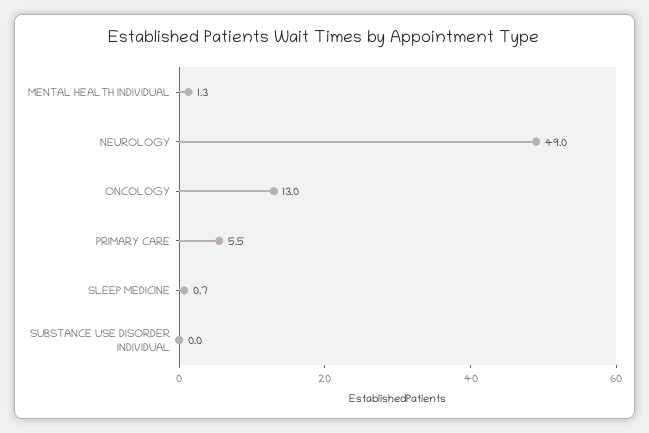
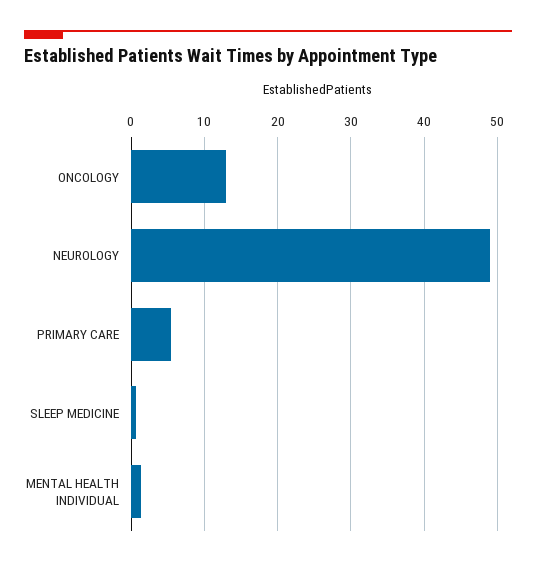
  {
    "MENTAL HEALTH INDIVIDUAL": 1.3,
    "NEUROLOGY": 49,
    "ONCOLOGY": 13,
    "PRIMARY CARE": 5.5,
-   "SLEEP MEDICINE": 0.7,
+   "SLEEP MEDICINE": 0.7
-   "SUBSTANCE USE DISORDER INDIVIDUAL": 0
  }

